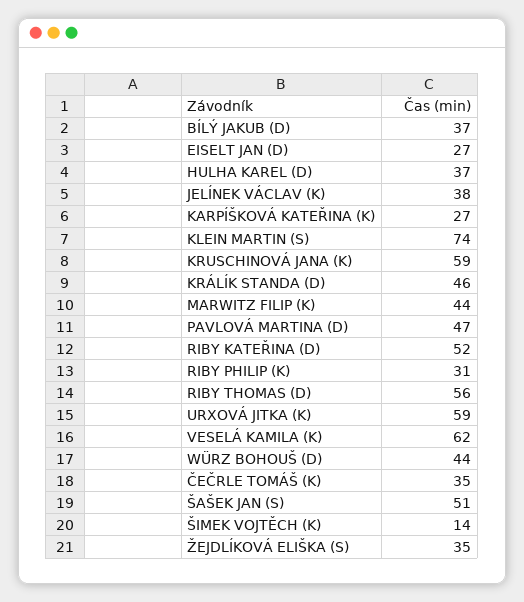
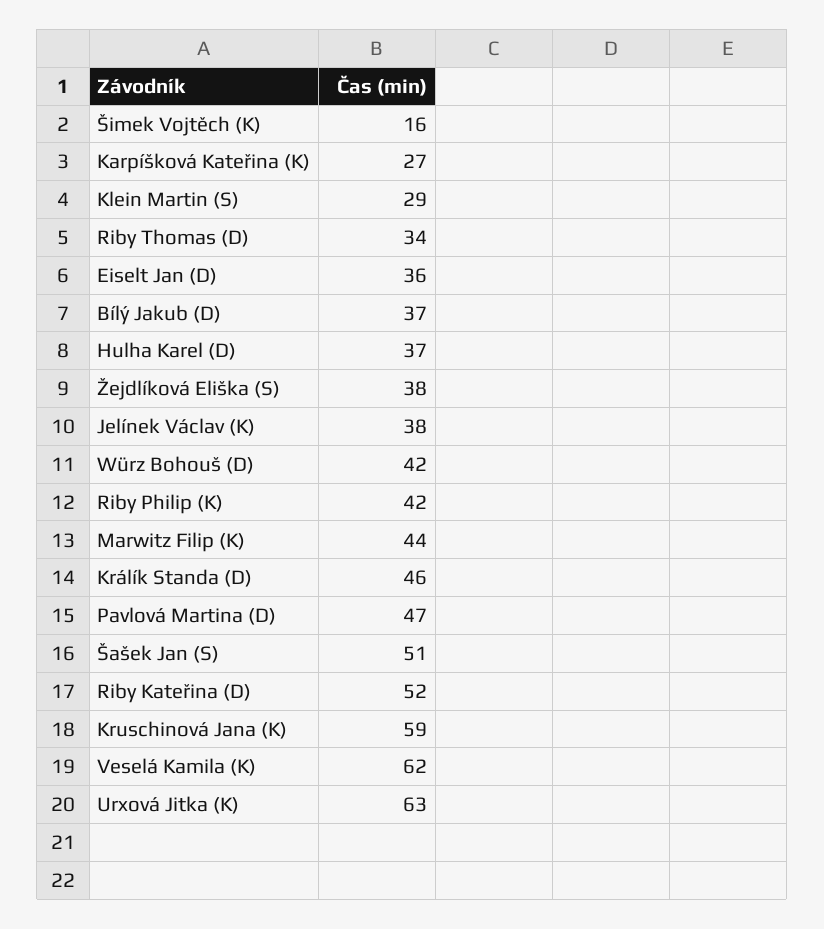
  {
    "BÍLÝ JAKUB (D)": 37,
-   "EISELT JAN (D)": 27,
+   "EISELT JAN (D)": 36,
    "HULHA KAREL (D)": 37,
    "JELÍNEK VÁCLAV (K)": 38,
    "KARPÍŠKOVÁ KATEŘINA (K)": 27,
-   "KLEIN MARTIN (S)": 74,
+   "KLEIN MARTIN (S)": 29,
    "KRUSCHINOVÁ JANA (K)": 59,
    "KRÁLÍK STANDA (D)": 46,
    "MARWITZ FILIP (K)": 44,
    "PAVLOVÁ MARTINA (D)": 47,
    "RIBY KATEŘINA (D)": 52,
-   "RIBY PHILIP (K)": 31,
+   "RIBY PHILIP (K)": 42,
-   "RIBY THOMAS (D)": 56,
+   "RIBY THOMAS (D)": 34,
-   "URXOVÁ JITKA (K)": 59,
+   "URXOVÁ JITKA (K)": 63,
    "VESELÁ KAMILA (K)": 62,
-   "WÜRZ BOHOUŠ (D)": 44,
+   "WÜRZ BOHOUŠ (D)": 42,
-   "ČEČRLE TOMÁŠ (K)": 35,
    "ŠAŠEK JAN (S)": 51,
-   "ŠIMEK VOJTĚCH (K)": 14,
+   "ŠIMEK VOJTĚCH (K)": 16,
-   "ŽEJDLÍKOVÁ ELIŠKA (S)": 35
+   "ŽEJDLÍKOVÁ ELIŠKA (S)": 38
  }

